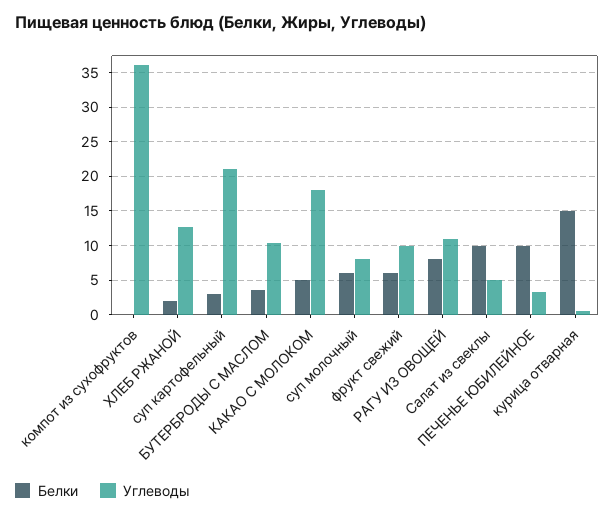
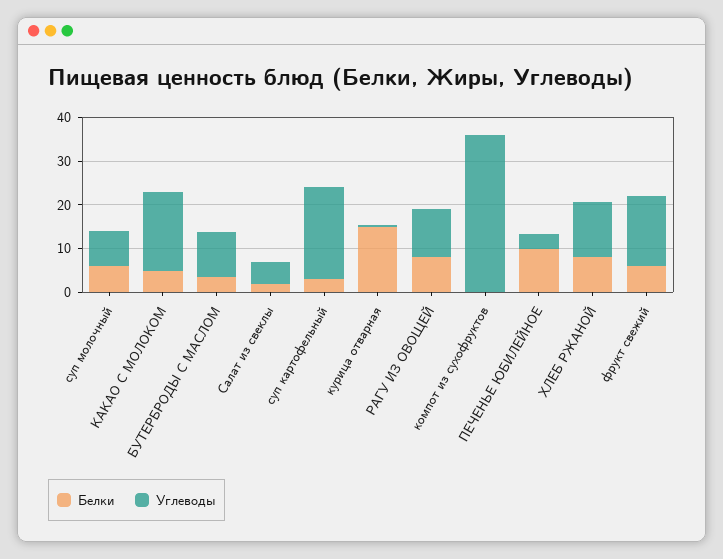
  {
    "Белки": {
      "компот из сухофруктов": 0,
-     "ХЛЕБ РЖАНОЙ": 2,
+     "ХЛЕБ РЖАНОЙ": 8,
      "суп картофельный": 3,
      "БУТЕРБРОДЫ С МАСЛОМ": 4,
      "КАКАО С МОЛОКОМ": 5,
      "суп молочный": 6,
      "фрукт свежий": 6,
      "РАГУ ИЗ ОВОЩЕЙ": 8,
-     "Салат из свеклы": 10,
+     "Салат из свеклы": 2,
      "ПЕЧЕНЬЕ ЮБИЛЕЙНОЕ": 10,
      "курица отварная": 15
    },
    "Углеводы": {
      "компот из сухофруктов": 36,
      "ХЛЕБ РЖАНОЙ": 13,
      "суп картофельный": 21,
      "БУТЕРБРОДЫ С МАСЛОМ": 10,
      "КАКАО С МОЛОКОМ": 18,
      "суп молочный": 8,
-     "фрукт свежий": 10,
+     "фрукт свежий": 16,
      "РАГУ ИЗ ОВОЩЕЙ": 11,
      "Салат из свеклы": 5,
      "ПЕЧЕНЬЕ ЮБИЛЕЙНОЕ": 3,
      "курица отварная": 1
    }
  }

